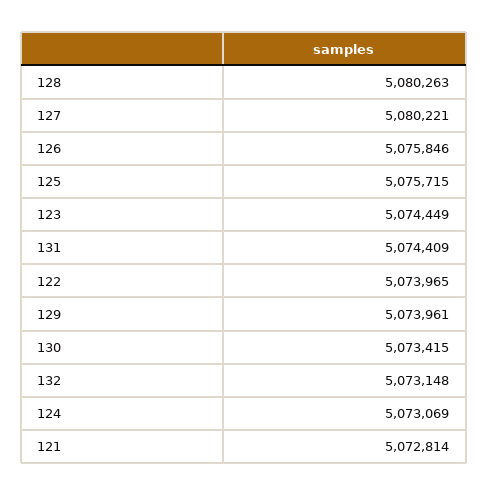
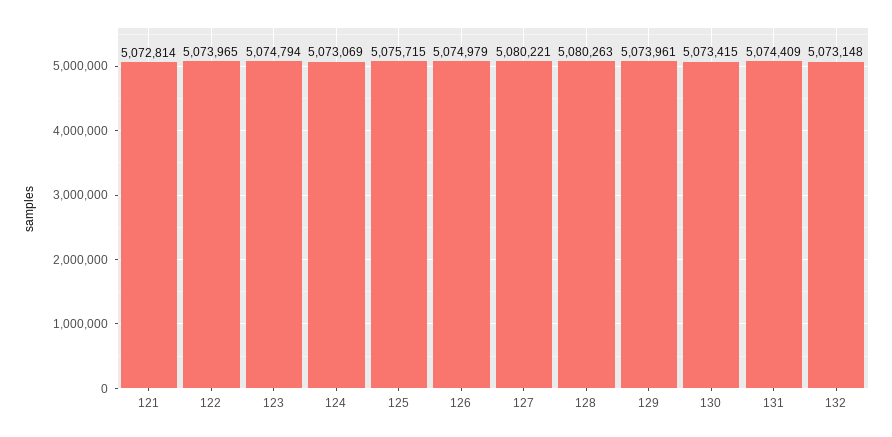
  {
    "128": 5080263,
    "127": 5080221,
-   "126": 5075846,
+   "126": 5074979,
    "125": 5075715,
-   "123": 5074449,
+   "123": 5074794,
    "131": 5074409,
    "122": 5073965,
    "129": 5073961,
    "130": 5073415,
    "132": 5073148,
    "124": 5073069,
    "121": 5072814
  }

